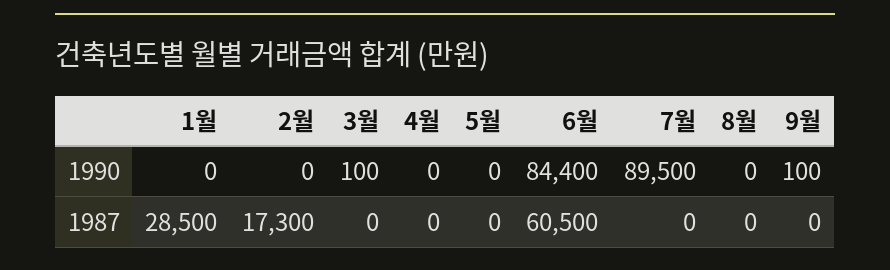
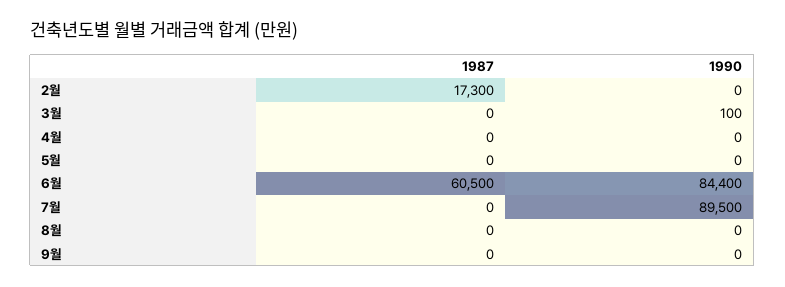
  {
-   "1월": {
-     "1990": 0,
-     "1987": 28500
-   },
    "2월": {
      "1990": 0,
      "1987": 17300
    },
    "3월": {
      "1990": 100,
      "1987": 0
    },
    "4월": {
      "1990": 0,
      "1987": 0
    },
    "5월": {
      "1990": 0,
      "1987": 0
    },
    "6월": {
      "1990": 84400,
      "1987": 60500
    },
    "7월": {
      "1990": 89500,
      "1987": 0
    },
    "8월": {
      "1990": 0,
      "1987": 0
    },
    "9월": {
-     "1990": 100,
+     "1990": 0,
      "1987": 0
    }
  }

